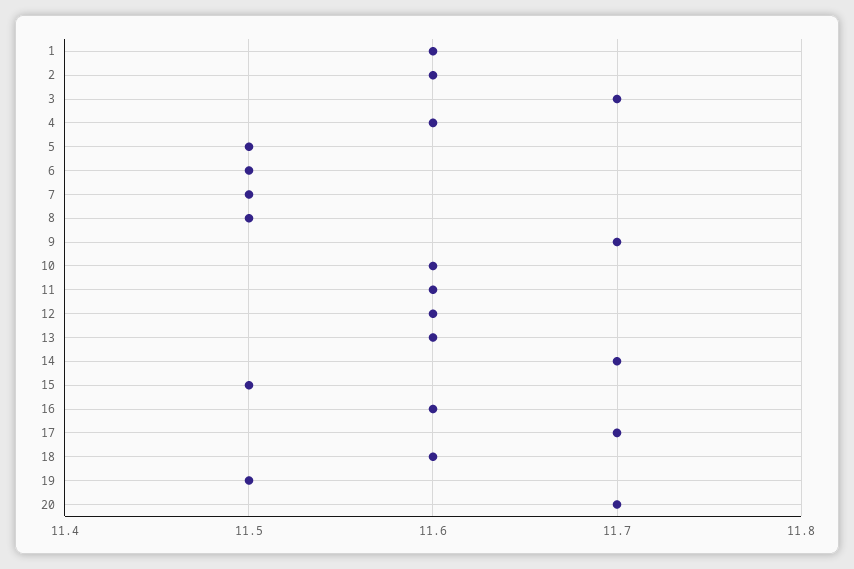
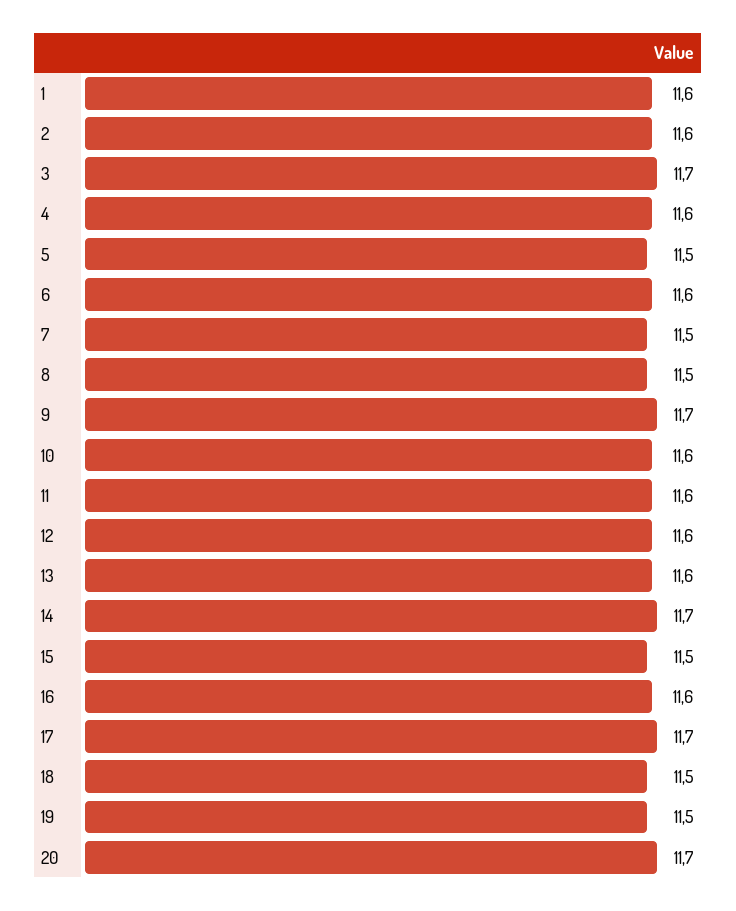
  {
    "1": 11.6,
    "2": 11.6,
    "3": 11.7,
    "4": 11.6,
    "5": 11.5,
-   "6": 11.5,
+   "6": 11.6,
    "7": 11.5,
    "8": 11.5,
    "9": 11.7,
    "10": 11.6,
    "11": 11.6,
    "12": 11.6,
    "13": 11.6,
    "14": 11.7,
    "15": 11.5,
    "16": 11.6,
    "17": 11.7,
-   "18": 11.6,
+   "18": 11.5,
    "19": 11.5,
    "20": 11.7
  }

